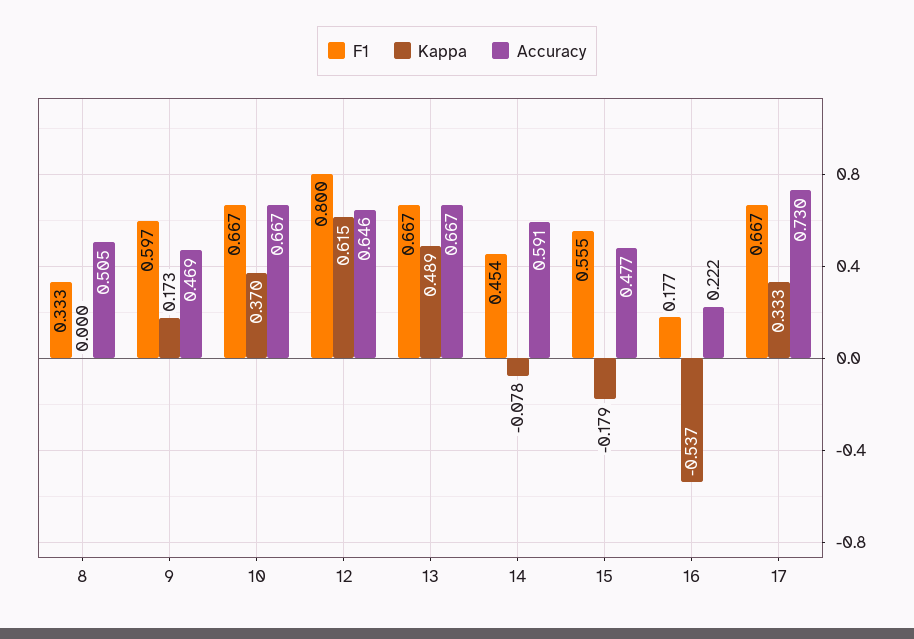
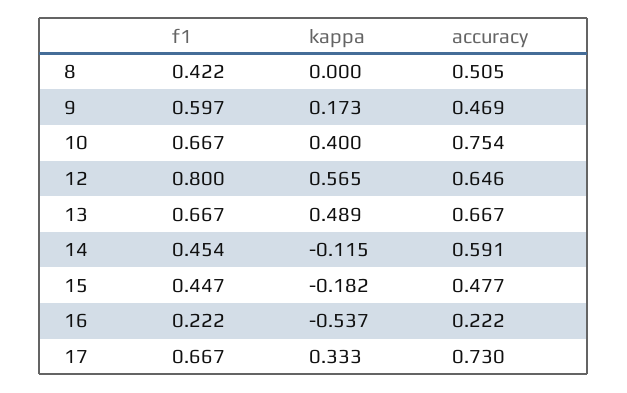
  {
    "F1": {
-     "8": 0.333,
+     "8": 0.422,
      "9": 0.597,
      "10": 0.667,
      "12": 0.8,
      "13": 0.667,
      "14": 0.454,
-     "15": 0.555,
+     "15": 0.447,
-     "16": 0.177,
+     "16": 0.222,
      "17": 0.667
    },
    "Kappa": {
      "8": 0,
      "9": 0.173,
-     "10": 0.37,
+     "10": 0.4,
-     "12": 0.615,
+     "12": 0.565,
      "13": 0.489,
-     "14": -0.078,
+     "14": -0.115,
-     "15": -0.179,
+     "15": -0.182,
      "16": -0.537,
      "17": 0.333
    },
    "Accuracy": {
      "8": 0.505,
      "9": 0.469,
-     "10": 0.667,
+     "10": 0.754,
      "12": 0.646,
      "13": 0.667,
      "14": 0.591,
      "15": 0.477,
      "16": 0.222,
      "17": 0.73
    }
  }

